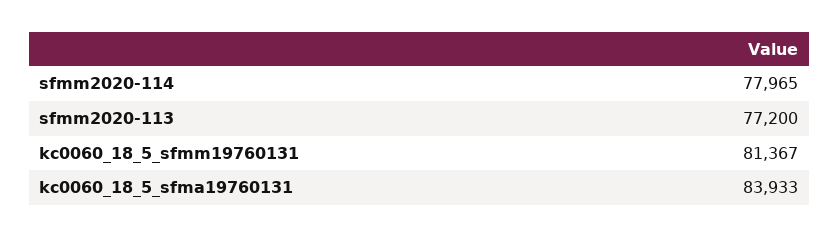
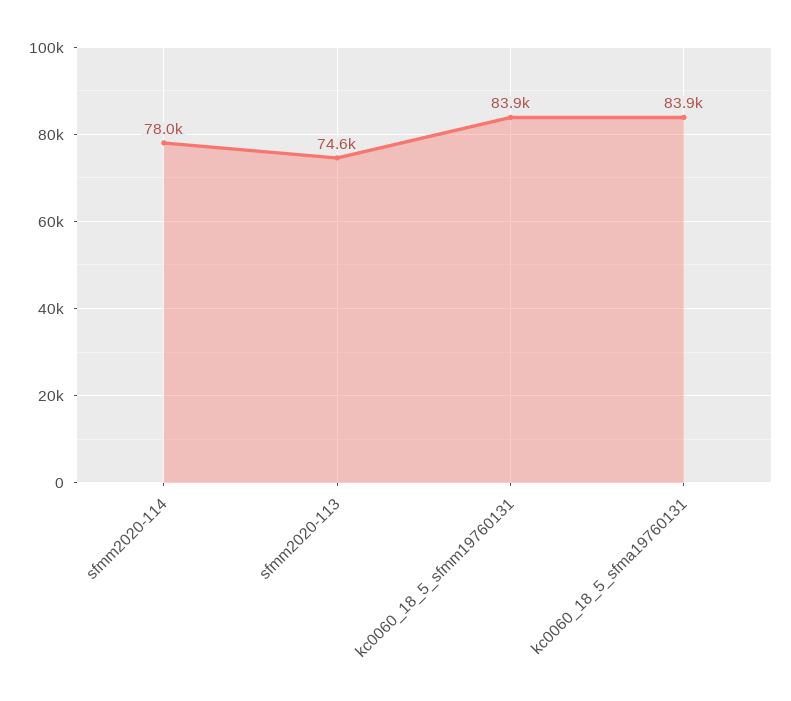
  {
    "sfmm2020-114": 77965,
-   "sfmm2020-113": 77200,
+   "sfmm2020-113": 74600,
-   "kc0060_18_5_sfmm19760131": 81367,
+   "kc0060_18_5_sfmm19760131": 83900,
    "kc0060_18_5_sfma19760131": 83933
  }

